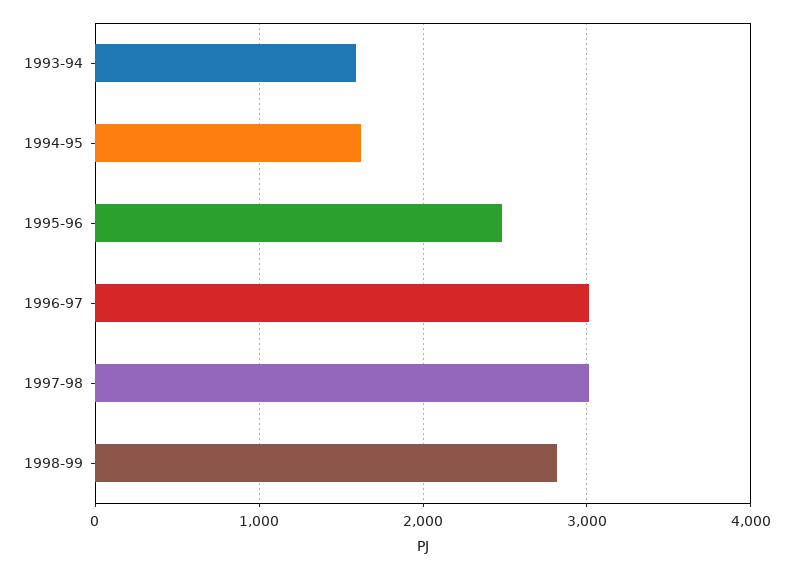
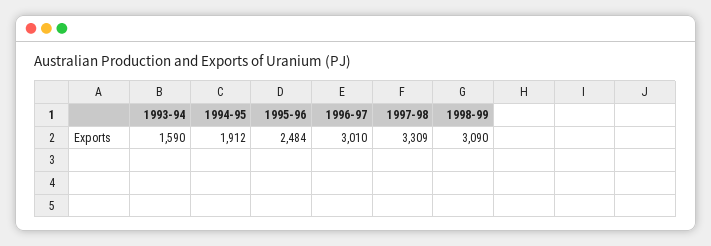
  {
    "1993-94": 1590,
-   "1994-95": 1600,
+   "1994-95": 1912,
    "1995-96": 2484,
    "1996-97": 3010,
-   "1997-98": 3000,
+   "1997-98": 3309,
-   "1998-99": 2800
+   "1998-99": 3090
  }

